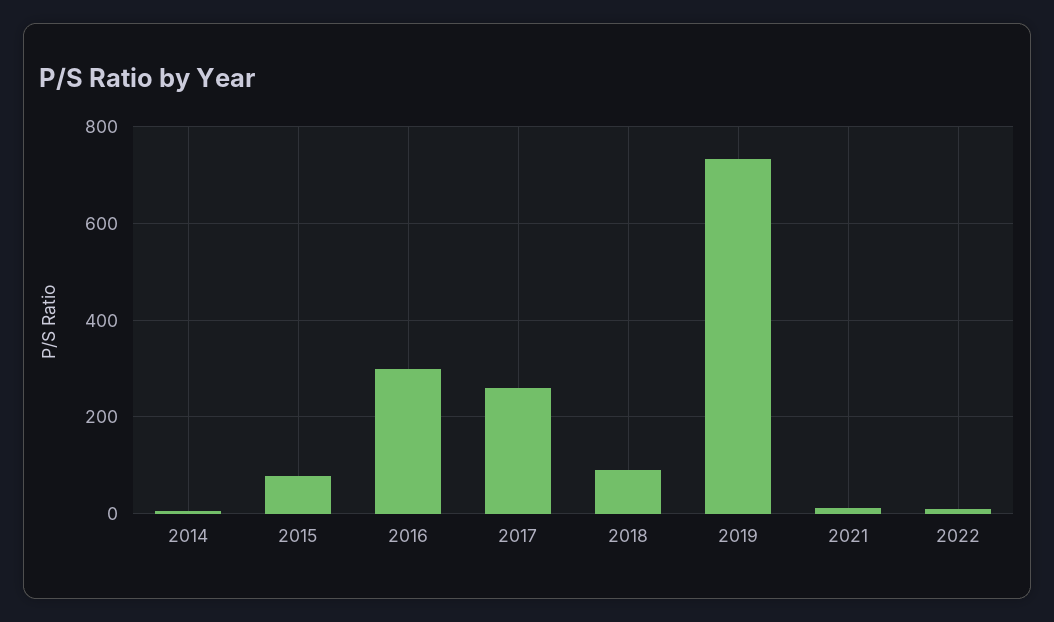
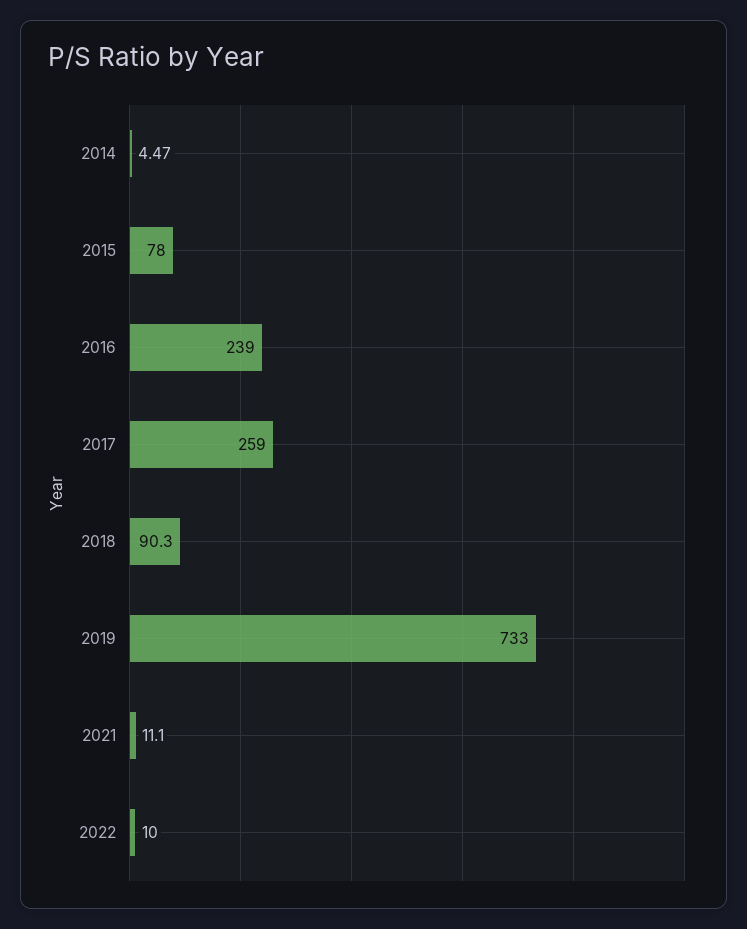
  {
    "2014": 4.47,
    "2015": 78,
-   "2016": 300,
+   "2016": 239,
    "2017": 259,
    "2018": 90.3,
    "2019": 733,
    "2021": 11.1,
    "2022": 10
  }

